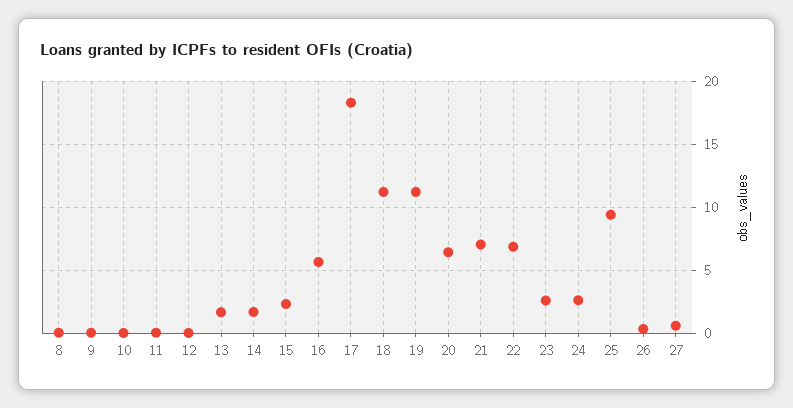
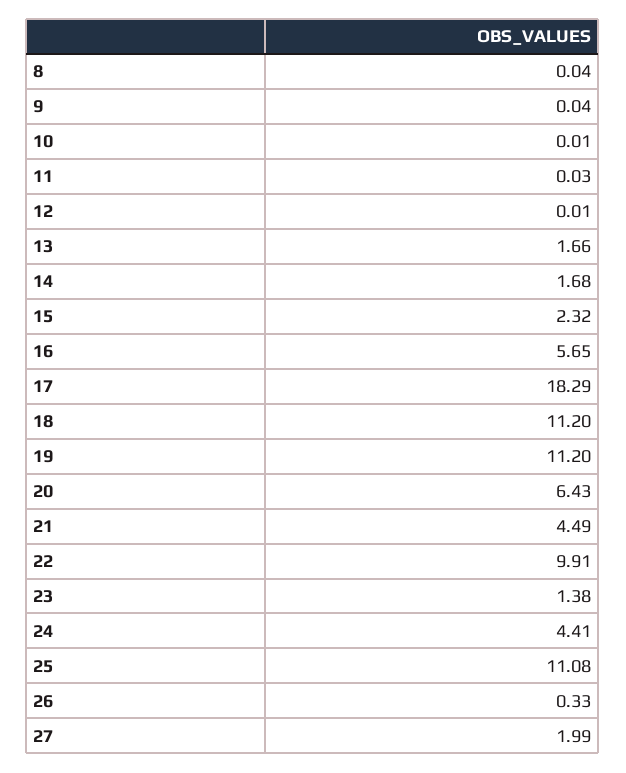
  {
    "8": 0.04,
    "9": 0.04,
    "10": 0.01,
    "11": 0.03,
    "12": 0.01,
    "13": 1.66,
    "14": 1.68,
    "15": 2.32,
    "16": 5.65,
    "17": 18.29,
    "18": 11.2,
    "19": 11.2,
    "20": 6.43,
-   "21": 7,
+   "21": 4.49,
-   "22": 7,
+   "22": 9.91,
-   "23": 2.5,
+   "23": 1.38,
-   "24": 2.5,
+   "24": 4.41,
-   "25": 9.5,
+   "25": 11.08,
    "26": 0.33,
-   "27": 0.5
+   "27": 1.99
  }

